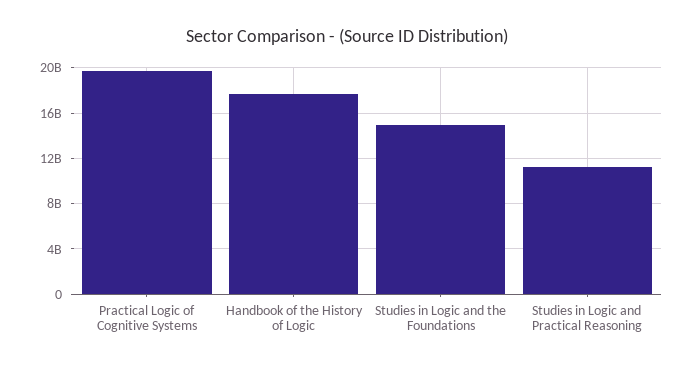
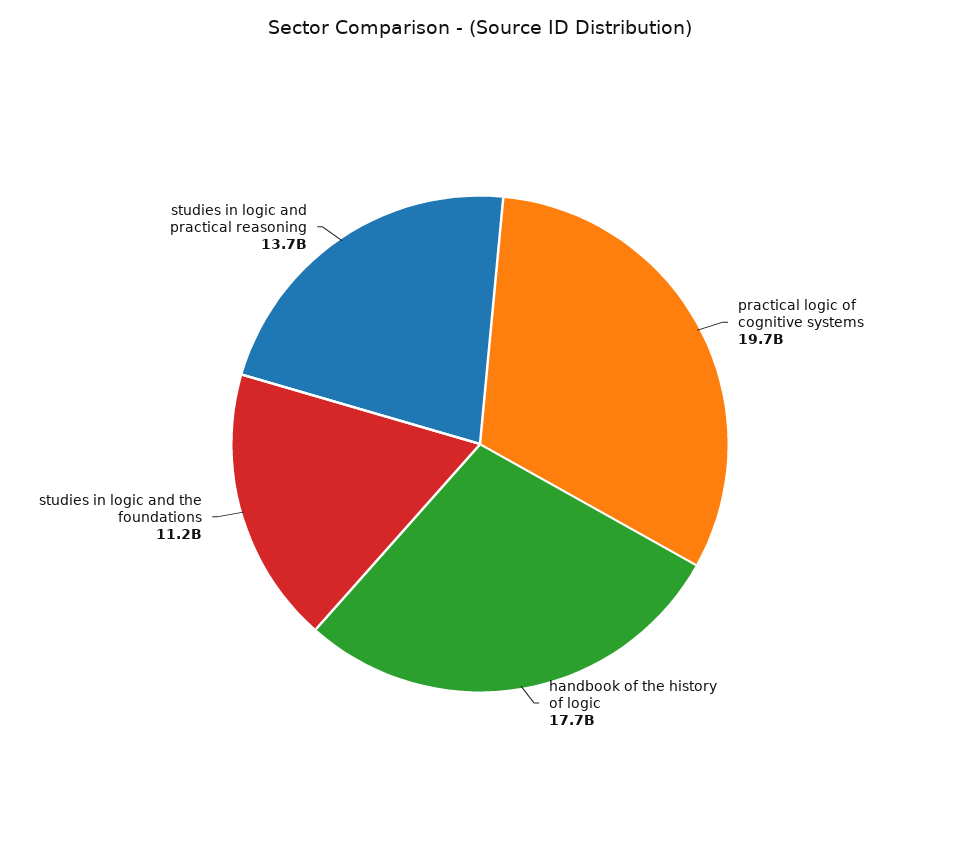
  {
    "Practical Logic of Cognitive Systems": 19700000000,
    "Handbook of the History of Logic": 17700000000,
-   "Studies in Logic and the Foundations": 15000000000,
+   "Studies in Logic and the Foundations": 11200000000,
-   "Studies in Logic and Practical Reasoning": 11000000000
+   "Studies in Logic and Practical Reasoning": 13700000000
  }

